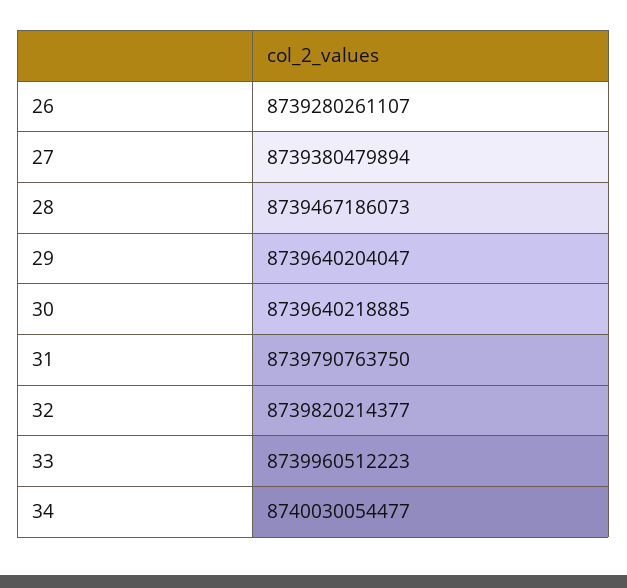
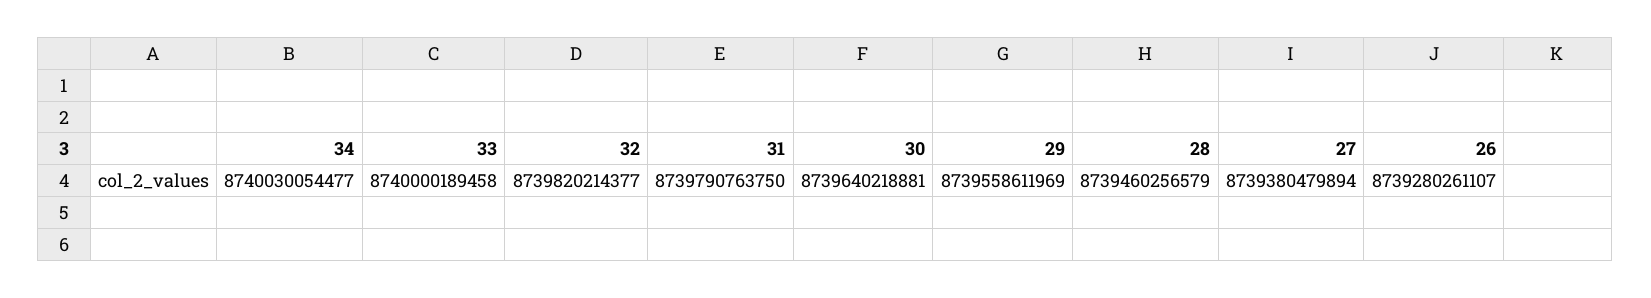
  {
    "26": 8739280261107,
    "27": 8739380479894,
-   "28": 8739467186073,
+   "28": 8739460256579,
-   "29": 8739640204047,
+   "29": 8739558611969,
-   "30": 8739640218885,
+   "30": 8739640218881,
    "31": 8739790763750,
    "32": 8739820214377,
-   "33": 8739960512223,
+   "33": 8740000189458,
    "34": 8740030054477
  }

